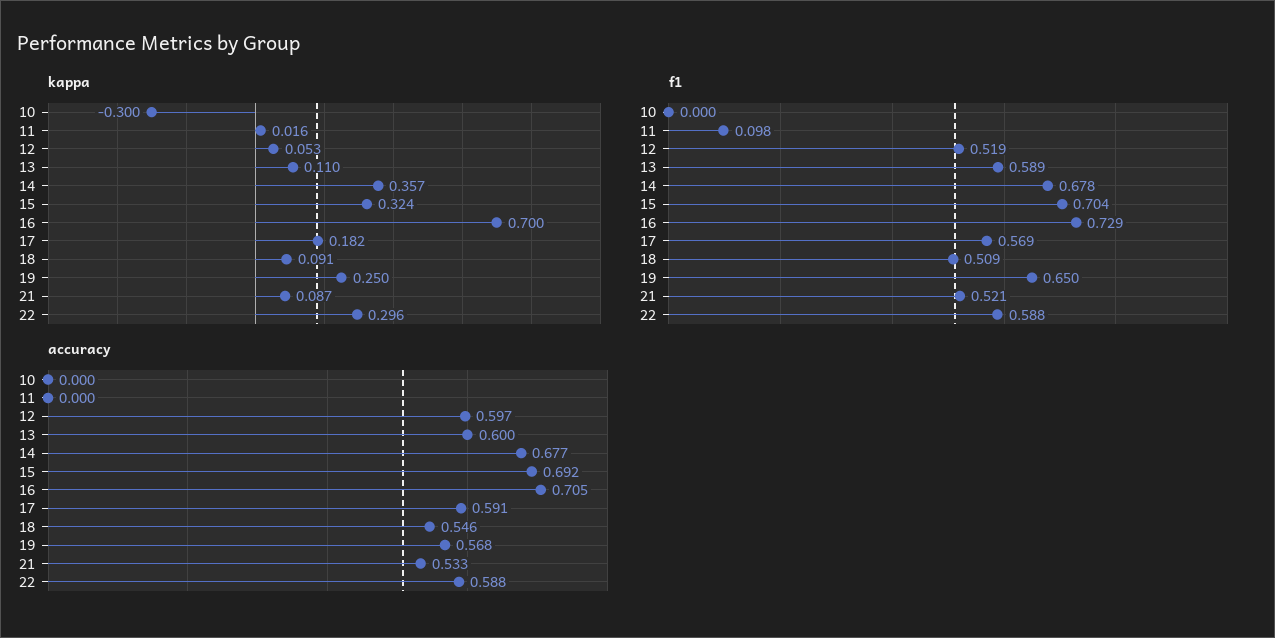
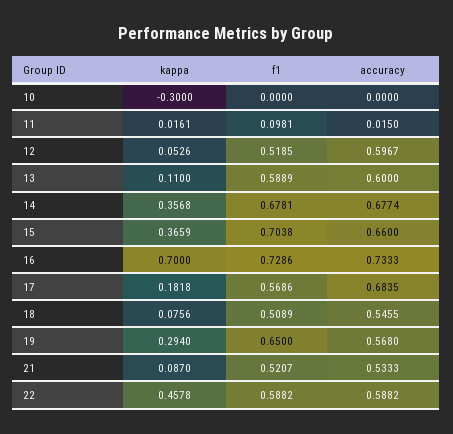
  {
    "kappa": {
      "10": -0.3,
      "11": 0.0161,
      "12": 0.0526,
      "13": 0.11,
      "14": 0.3568,
-     "15": 0.324,
+     "15": 0.3659,
      "16": 0.7,
      "17": 0.1818,
-     "18": 0.091,
+     "18": 0.0756,
-     "19": 0.25,
+     "19": 0.294,
      "21": 0.087,
-     "22": 0.296
+     "22": 0.4578
    },
    "f1": {
      "10": 0,
      "11": 0.0981,
      "12": 0.5185,
      "13": 0.5889,
      "14": 0.6781,
      "15": 0.7038,
      "16": 0.7286,
      "17": 0.5686,
      "18": 0.5089,
      "19": 0.65,
      "21": 0.5207,
      "22": 0.5882
    },
    "accuracy": {
      "10": 0,
-     "11": 0,
+     "11": 0.015,
      "12": 0.5967,
      "13": 0.6,
      "14": 0.6774,
-     "15": 0.692,
+     "15": 0.66,
-     "16": 0.705,
+     "16": 0.7333,
-     "17": 0.591,
+     "17": 0.6835,
      "18": 0.5455,
      "19": 0.568,
      "21": 0.5333,
      "22": 0.5882
    }
  }

